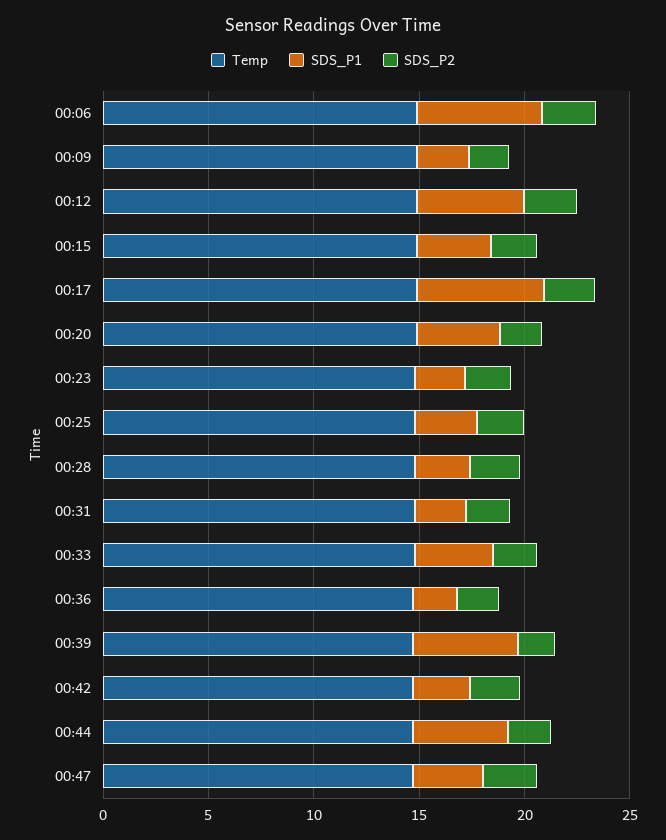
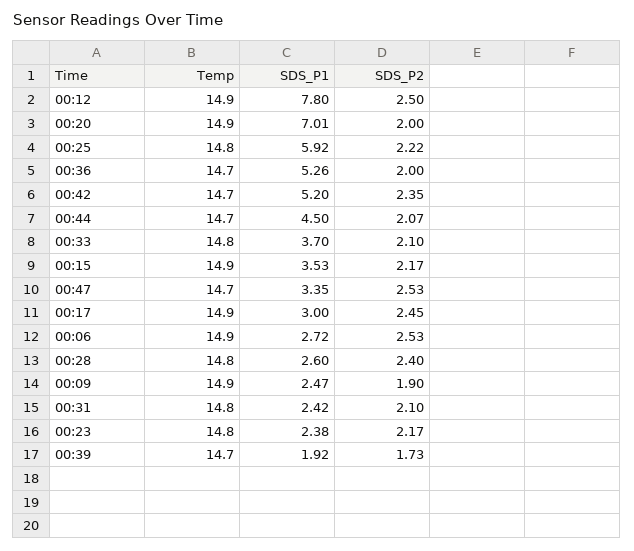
  {
    "Temp": {
      "00:06": 14.9,
      "00:09": 14.9,
      "00:12": 14.9,
      "00:15": 14.9,
      "00:17": 14.9,
      "00:20": 14.9,
      "00:23": 14.8,
      "00:25": 14.8,
      "00:28": 14.8,
      "00:31": 14.8,
      "00:33": 14.8,
      "00:36": 14.7,
      "00:39": 14.7,
      "00:42": 14.7,
      "00:44": 14.7,
      "00:47": 14.7
    },
    "SDS_P1": {
-     "00:06": 6,
+     "00:06": 2.72,
      "00:09": 2.47,
-     "00:12": 5,
+     "00:12": 7.8,
      "00:15": 3.53,
-     "00:17": 6,
+     "00:17": 3,
-     "00:20": 4,
+     "00:20": 7.01,
      "00:23": 2.38,
-     "00:25": 3,
+     "00:25": 5.92,
      "00:28": 2.6,
      "00:31": 2.42,
      "00:33": 3.7,
-     "00:36": 2,
+     "00:36": 5.26,
-     "00:39": 5,
+     "00:39": 1.92,
-     "00:42": 3,
+     "00:42": 5.2,
      "00:44": 4.5,
      "00:47": 3.35
    },
    "SDS_P2": {
      "00:06": 2.53,
      "00:09": 1.9,
      "00:12": 2.5,
      "00:15": 2.17,
      "00:17": 2.45,
      "00:20": 2,
      "00:23": 2.17,
      "00:25": 2.22,
      "00:28": 2.4,
      "00:31": 2.1,
      "00:33": 2.1,
      "00:36": 2,
      "00:39": 1.73,
      "00:42": 2.35,
      "00:44": 2.07,
      "00:47": 2.53
    }
  }

